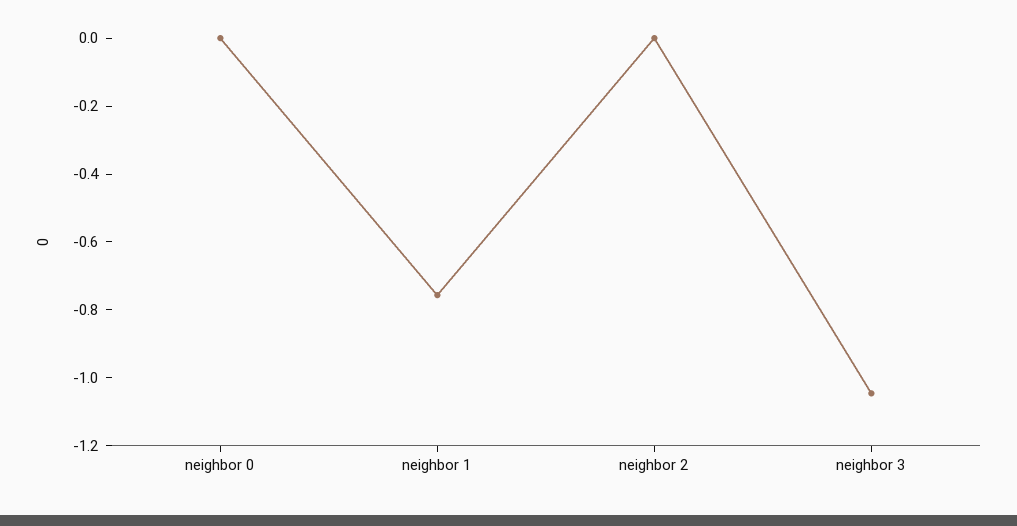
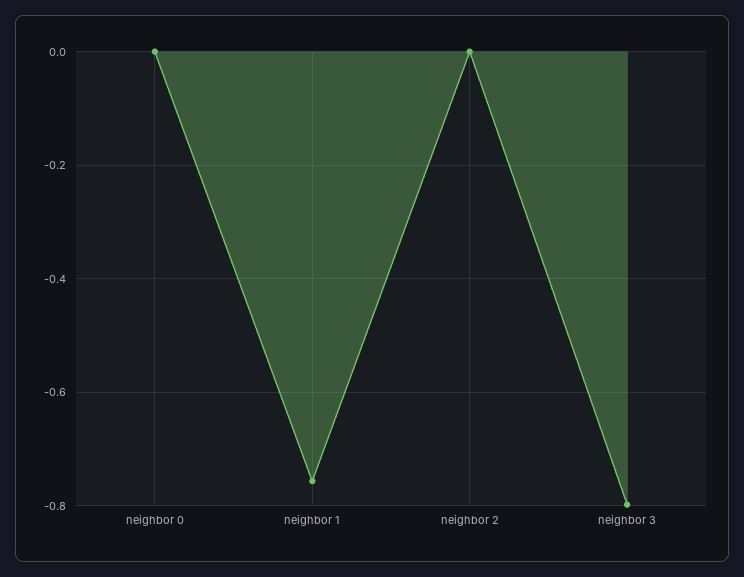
  {
    "neighbor 0": 0,
    "neighbor 1": -0.76,
    "neighbor 2": 0,
-   "neighbor 3": -1.05
+   "neighbor 3": -0.8
  }

